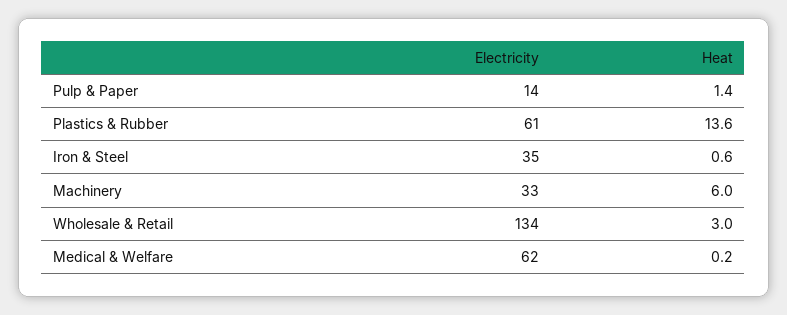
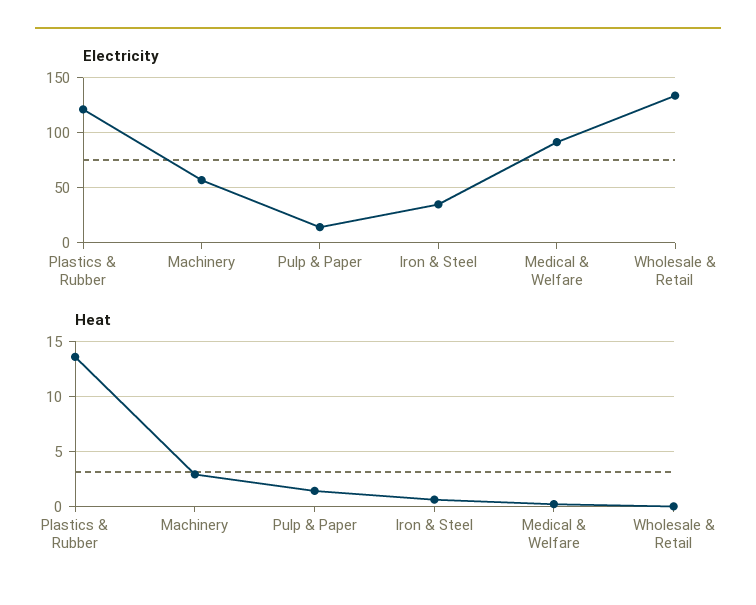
  {
    "Electricity": {
      "Pulp & Paper": 14,
-     "Plastics & Rubber": 61,
+     "Plastics & Rubber": 120,
      "Iron & Steel": 35,
-     "Machinery": 33,
+     "Machinery": 60,
      "Wholesale & Retail": 134,
-     "Medical & Welfare": 62
+     "Medical & Welfare": 90
    },
    "Heat": {
      "Pulp & Paper": 1.4,
      "Plastics & Rubber": 13.6,
      "Iron & Steel": 0.6,
-     "Machinery": 6,
+     "Machinery": 3,
-     "Wholesale & Retail": 3,
+     "Wholesale & Retail": 0,
      "Medical & Welfare": 0.2
    }
  }

